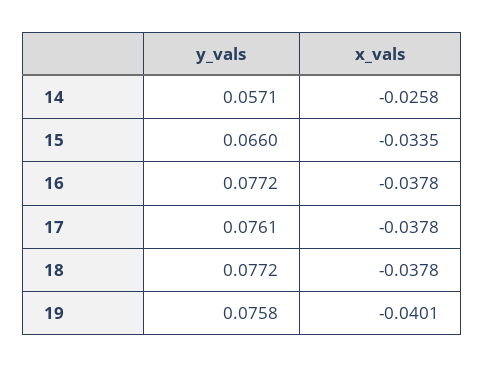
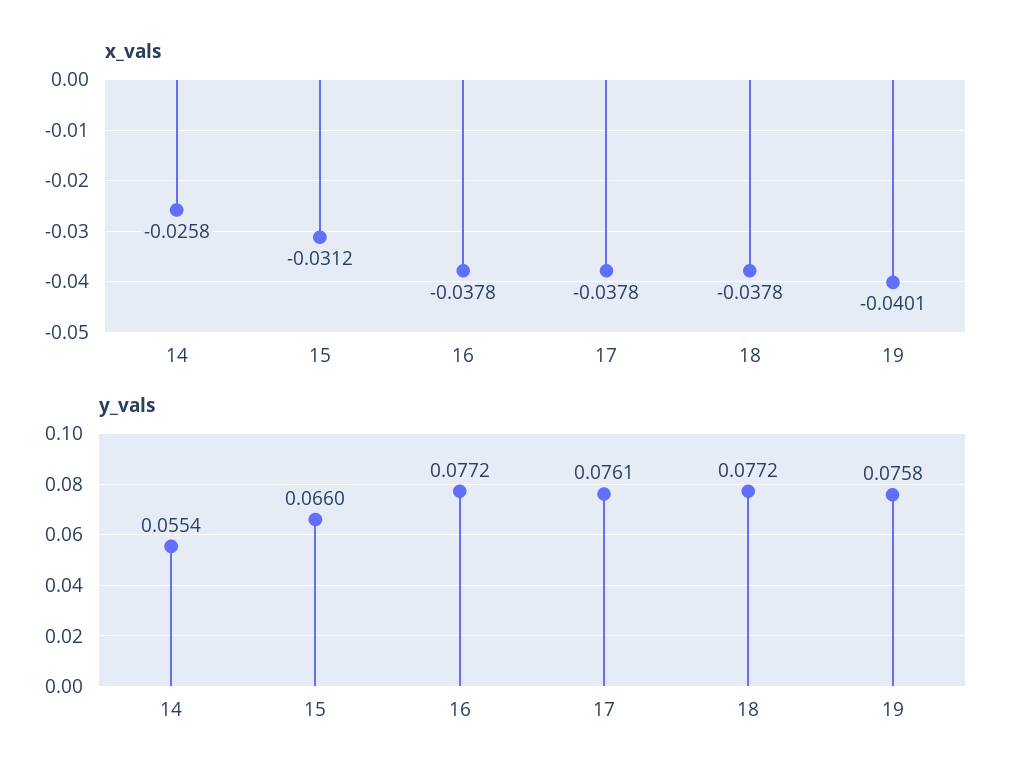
  {
    "y_vals": {
-     "14": 0.0571,
+     "14": 0.0554,
      "15": 0.066,
      "16": 0.0772,
      "17": 0.0761,
      "18": 0.0772,
      "19": 0.0758
    },
    "x_vals": {
      "14": -0.0258,
-     "15": -0.0335,
+     "15": -0.0312,
      "16": -0.0378,
      "17": -0.0378,
      "18": -0.0378,
      "19": -0.0401
    }
  }

